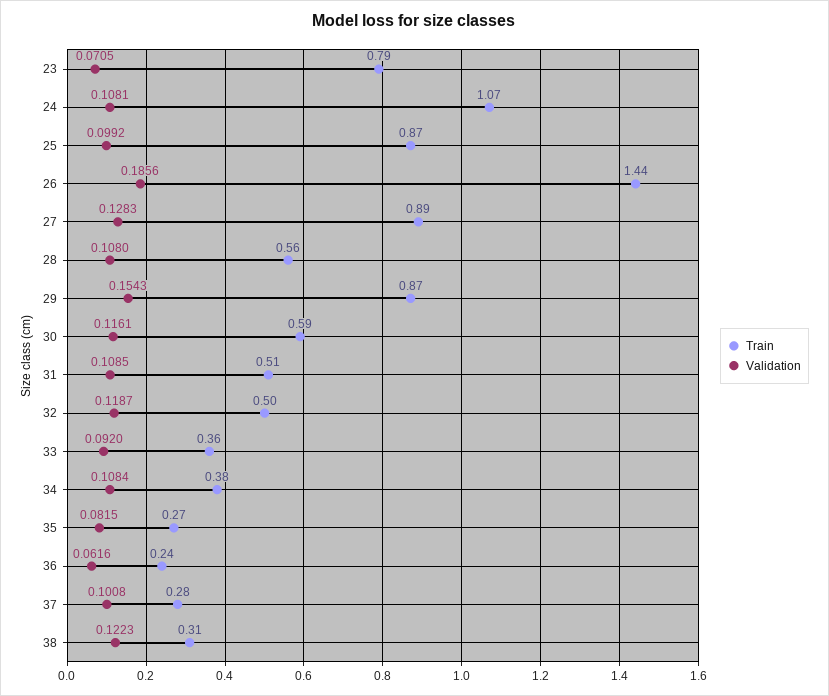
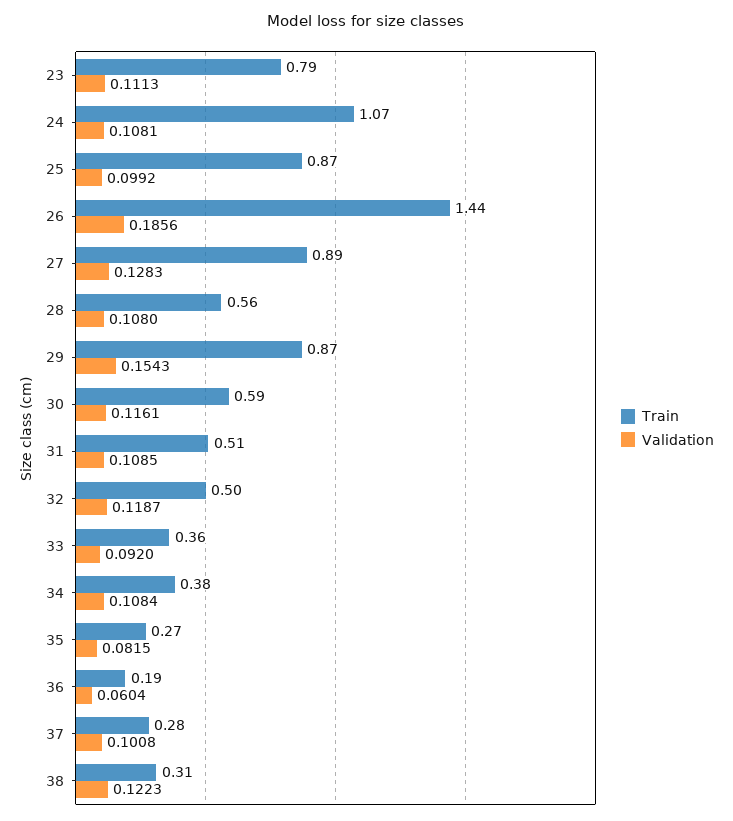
  {
    "Train": {
      "23": 0.79,
      "24": 1.07,
      "25": 0.87,
      "26": 1.44,
      "27": 0.89,
      "28": 0.56,
      "29": 0.87,
      "30": 0.59,
      "31": 0.51,
      "32": 0.5,
      "33": 0.36,
      "34": 0.38,
      "35": 0.27,
-     "36": 0.24,
+     "36": 0.19,
      "37": 0.28,
      "38": 0.31
    },
    "Validation": {
-     "23": 0.0705,
+     "23": 0.1113,
      "24": 0.1081,
      "25": 0.0992,
      "26": 0.1856,
      "27": 0.1283,
      "28": 0.108,
      "29": 0.1543,
      "30": 0.1161,
      "31": 0.1085,
      "32": 0.1187,
      "33": 0.092,
      "34": 0.1084,
      "35": 0.0815,
-     "36": 0.0616,
+     "36": 0.0604,
      "37": 0.1008,
      "38": 0.1223
    }
  }

